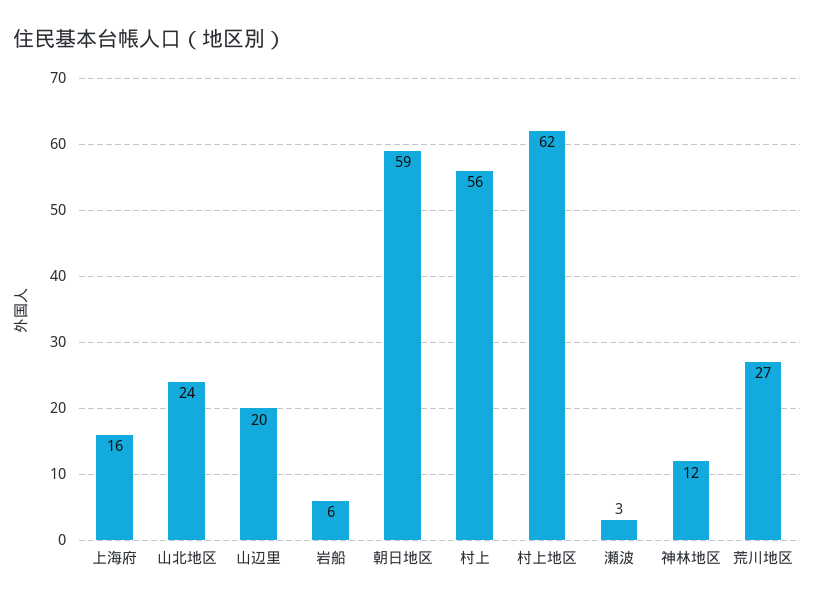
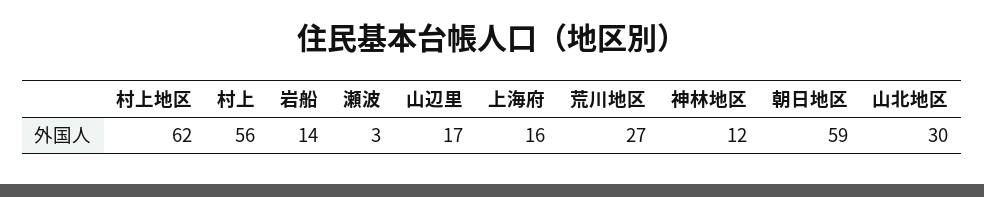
  {
    "上海府": 16,
-   "山北地区": 24,
+   "山北地区": 30,
-   "山辺里": 20,
+   "山辺里": 17,
-   "岩船": 6,
+   "岩船": 14,
    "朝日地区": 59,
    "村上": 56,
    "村上地区": 62,
    "瀬波": 3,
    "神林地区": 12,
    "荒川地区": 27
  }

